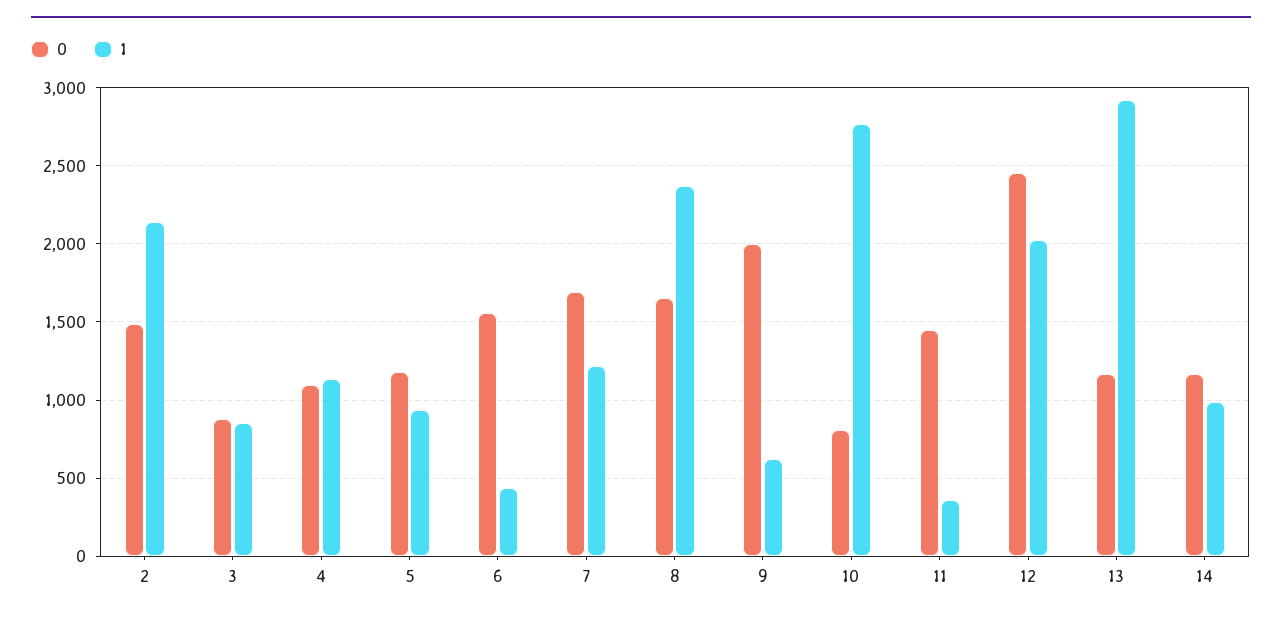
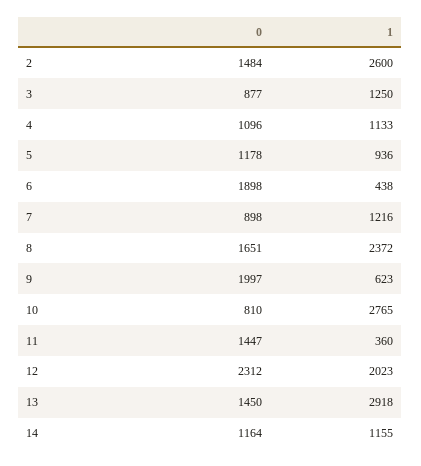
  {
    "0": {
      "2": 1484,
      "3": 877,
      "4": 1096,
      "5": 1178,
-     "6": 1550,
+     "6": 1898,
-     "7": 1700,
+     "7": 898,
      "8": 1651,
      "9": 1997,
      "10": 810,
      "11": 1447,
-     "12": 2450,
+     "12": 2312,
-     "13": 1150,
+     "13": 1450,
      "14": 1164
    },
    "1": {
-     "2": 2150,
+     "2": 2600,
-     "3": 850,
+     "3": 1250,
      "4": 1133,
      "5": 936,
      "6": 438,
      "7": 1216,
      "8": 2372,
      "9": 623,
      "10": 2765,
      "11": 360,
      "12": 2023,
      "13": 2918,
-     "14": 1000
+     "14": 1155
    }
  }

